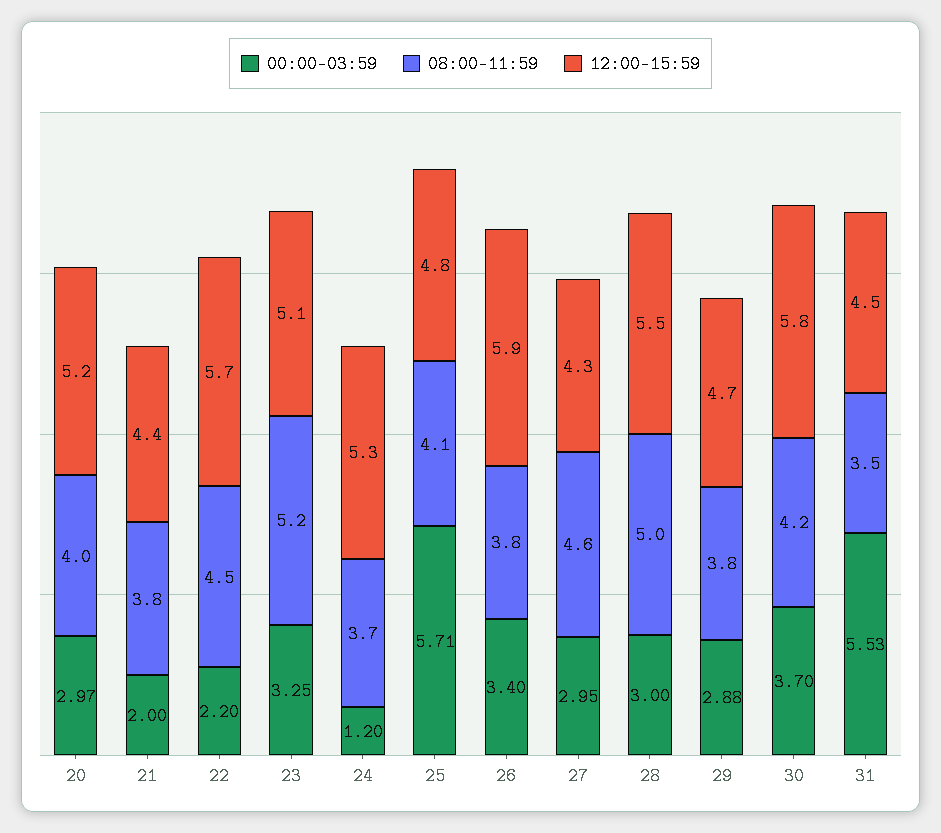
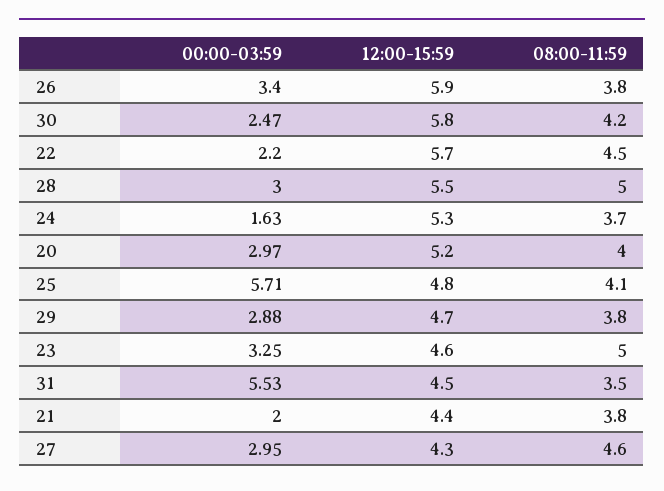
  {
    "00:00-03:59": {
      "20": 2.97,
      "21": 2,
      "22": 2.2,
      "23": 3.25,
-     "24": 1.2,
+     "24": 1.63,
      "25": 5.71,
      "26": 3.4,
      "27": 2.95,
      "28": 3,
      "29": 2.88,
-     "30": 3.7,
+     "30": 2.47,
      "31": 5.53
    },
    "08:00-11:59": {
      "20": 4,
      "21": 3.8,
      "22": 4.5,
-     "23": 5.2,
+     "23": 5,
      "24": 3.7,
      "25": 4.1,
      "26": 3.8,
      "27": 4.6,
      "28": 5,
      "29": 3.8,
      "30": 4.2,
      "31": 3.5
    },
    "12:00-15:59": {
      "20": 5.2,
      "21": 4.4,
      "22": 5.7,
-     "23": 5.1,
+     "23": 4.6,
      "24": 5.3,
      "25": 4.8,
      "26": 5.9,
      "27": 4.3,
      "28": 5.5,
      "29": 4.7,
      "30": 5.8,
      "31": 4.5
    }
  }

